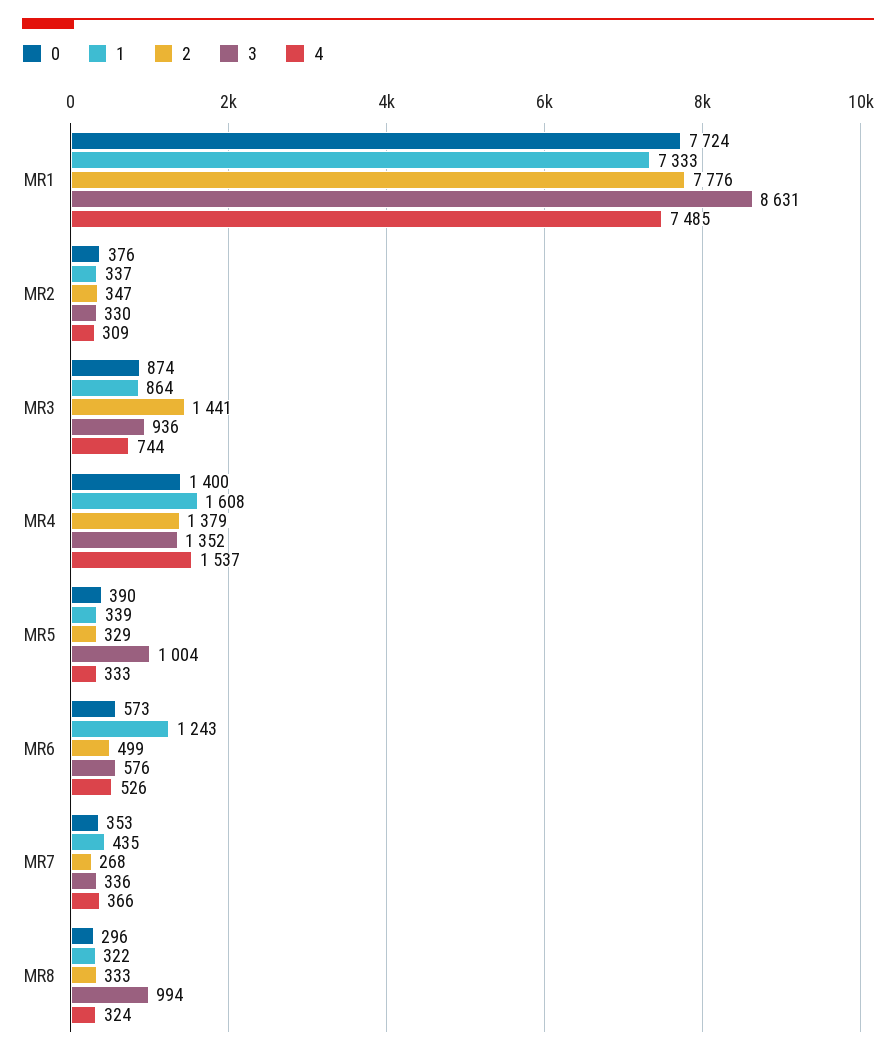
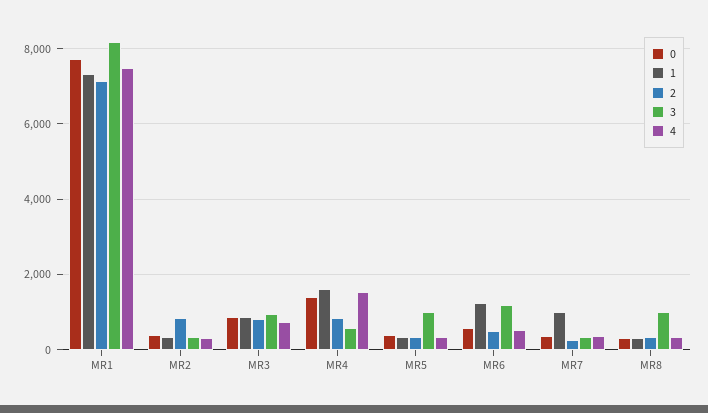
  {
    "0": {
      "MR1": 7724,
      "MR2": 376,
      "MR3": 874,
      "MR4": 1400,
      "MR5": 390,
      "MR6": 573,
      "MR7": 353,
      "MR8": 296
    },
    "1": {
      "MR1": 7333,
      "MR2": 337,
      "MR3": 864,
      "MR4": 1608,
      "MR5": 339,
      "MR6": 1243,
-     "MR7": 435,
+     "MR7": 1000,
      "MR8": 322
    },
    "2": {
-     "MR1": 7776,
+     "MR1": 7200,
-     "MR2": 347,
+     "MR2": 800,
-     "MR3": 1441,
+     "MR3": 800,
-     "MR4": 1379,
+     "MR4": 800,
      "MR5": 329,
      "MR6": 499,
      "MR7": 268,
      "MR8": 333
    },
    "3": {
-     "MR1": 8631,
+     "MR1": 8200,
      "MR2": 330,
      "MR3": 936,
-     "MR4": 1352,
+     "MR4": 600,
      "MR5": 1004,
-     "MR6": 576,
+     "MR6": 1200,
      "MR7": 336,
      "MR8": 994
    },
    "4": {
      "MR1": 7485,
      "MR2": 309,
      "MR3": 744,
      "MR4": 1537,
      "MR5": 333,
      "MR6": 526,
      "MR7": 366,
      "MR8": 324
    }
  }

